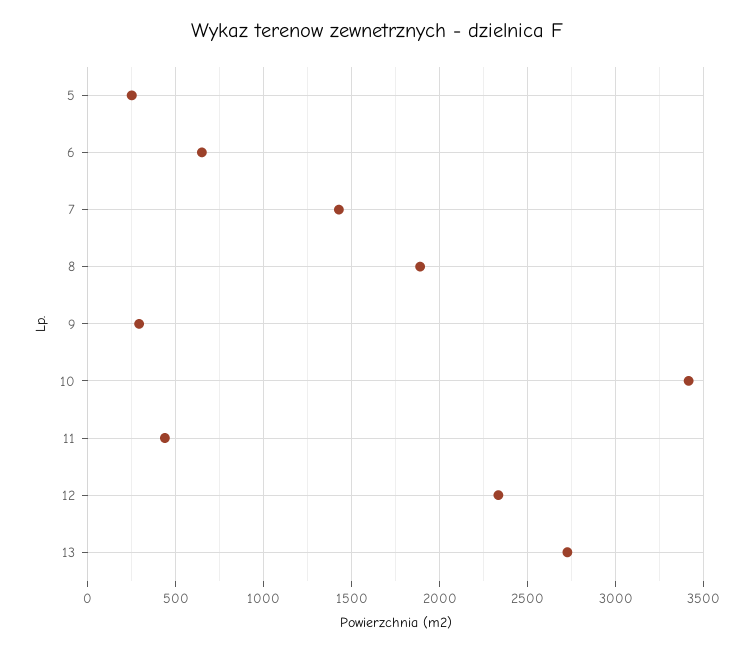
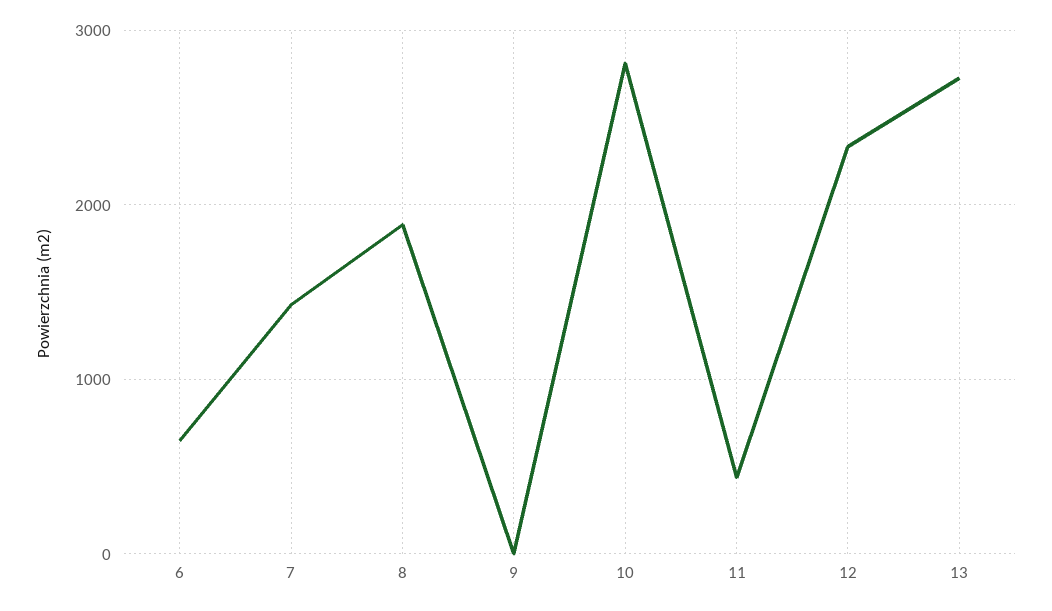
  {
-   "5": 250,
    "6": 650,
    "7": 1450,
    "8": 1900,
-   "9": 300,
+   "9": 0,
-   "10": 3400,
+   "10": 2800,
    "11": 450,
    "12": 2350,
    "13": 2750
  }

